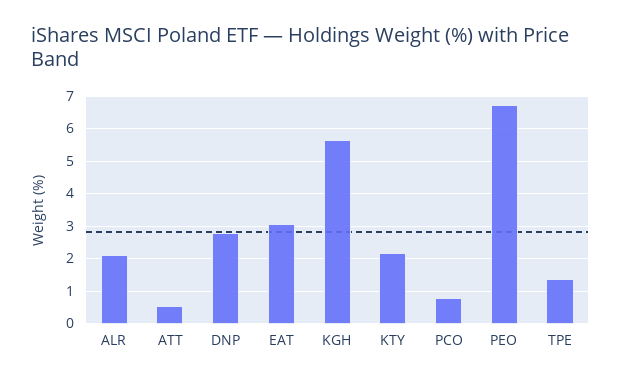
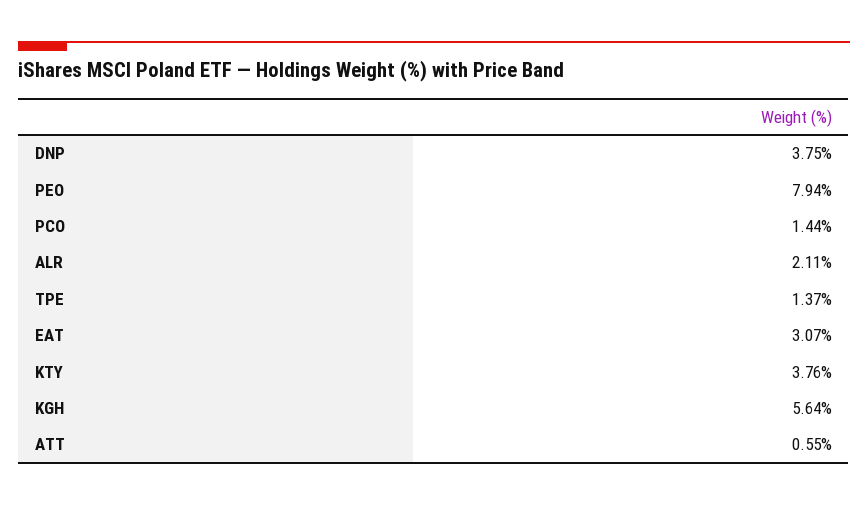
  {
    "ALR": 2.11,
    "ATT": 0.55,
-   "DNP": 2.8,
+   "DNP": 3.75,
    "EAT": 3.07,
    "KGH": 5.64,
-   "KTY": 2.2,
+   "KTY": 3.76,
-   "PCO": 0.8,
+   "PCO": 1.44,
-   "PEO": 6.8,
+   "PEO": 7.94,
    "TPE": 1.37
  }

